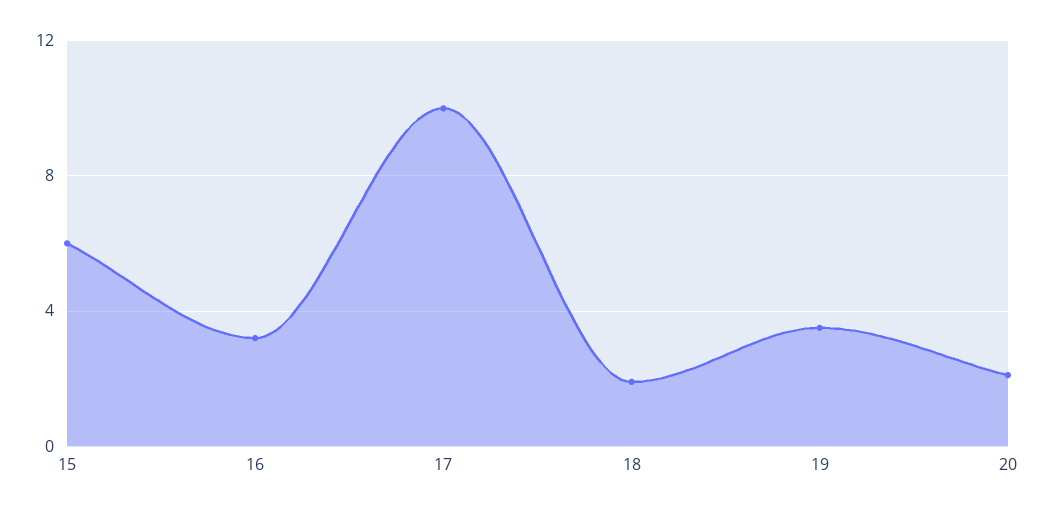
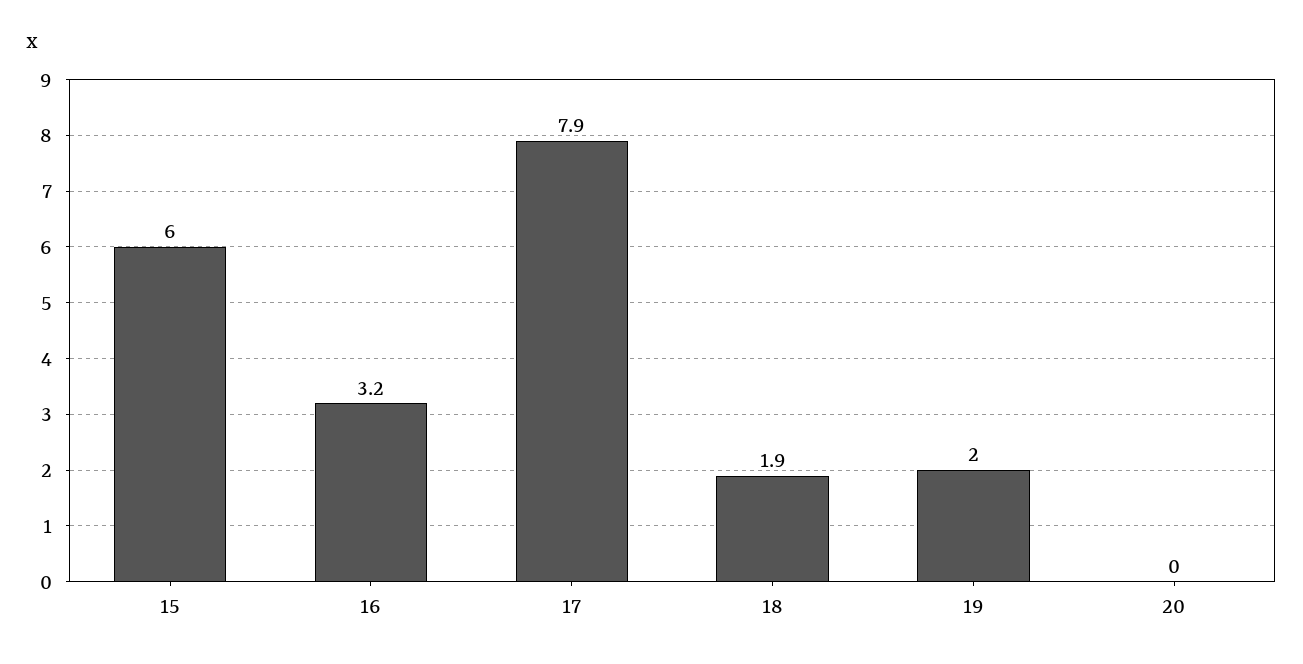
  {
    "15": 6,
    "16": 3.2,
-   "17": 10,
+   "17": 7.9,
    "18": 1.9,
-   "19": 3.5,
+   "19": 2,
-   "20": 2
+   "20": 0
  }

